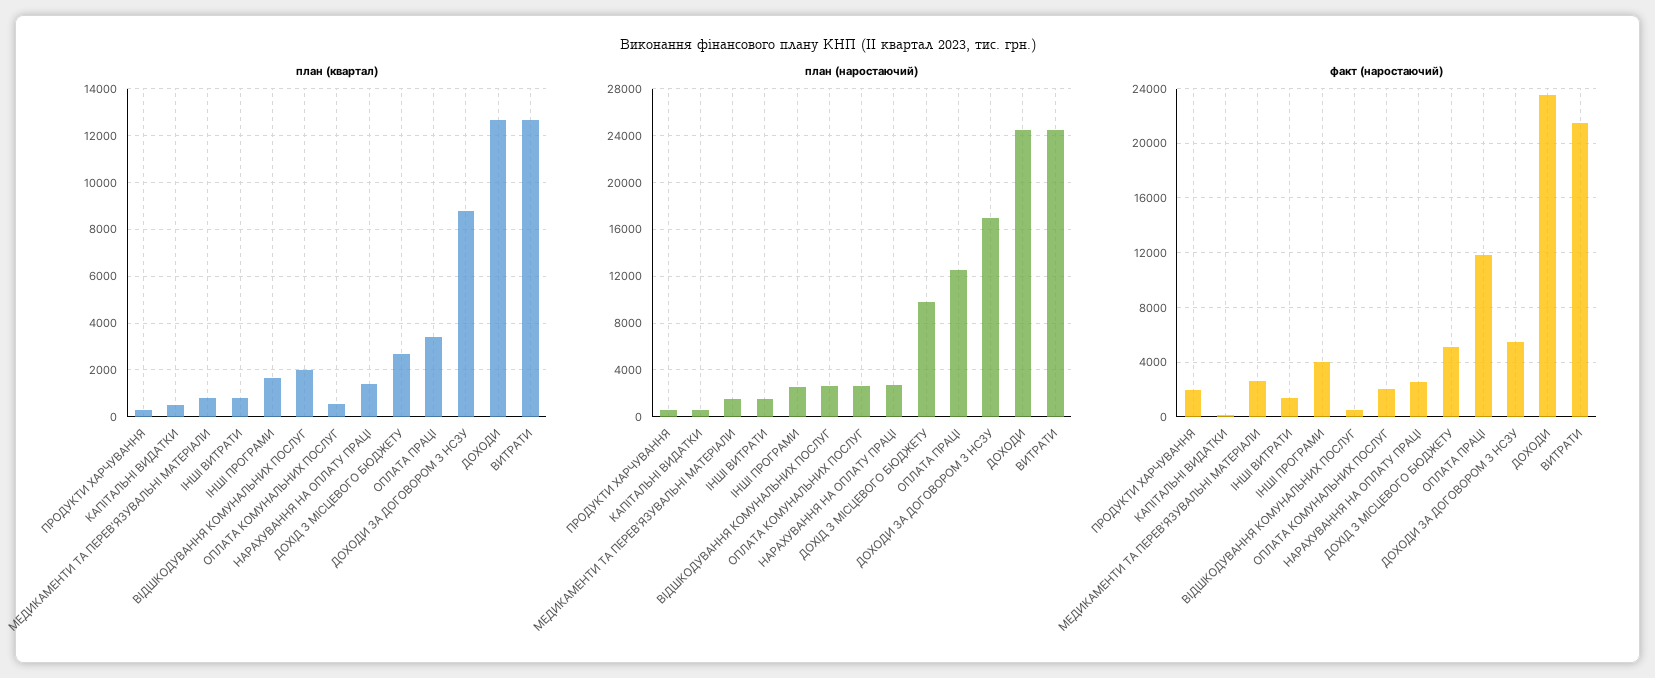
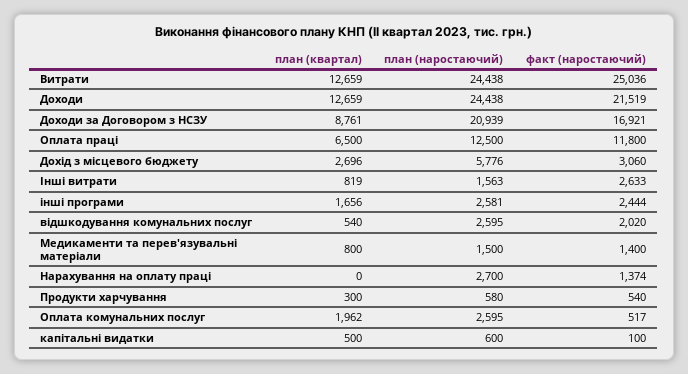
  {
    "план (квартал)": {
      "ПРОДУКТИ ХАРЧУВАННЯ": 300,
      "КАПІТАЛЬНІ ВИДАТКИ": 500,
      "МЕДИКАМЕНТИ ТА ПЕРЕВ'ЯЗУВАЛЬНІ МАТЕРІАЛИ": 800,
      "ІНШІ ВИТРАТИ": 819,
      "ІНШІ ПРОГРАМИ": 1656,
-     "ВІДШКОДУВАННЯ КОМУНАЛЬНИХ ПОСЛУГ": 2000,
+     "ВІДШКОДУВАННЯ КОМУНАЛЬНИХ ПОСЛУГ": 540,
-     "ОПЛАТА КОМУНАЛЬНИХ ПОСЛУГ": 500,
+     "ОПЛАТА КОМУНАЛЬНИХ ПОСЛУГ": 1962,
-     "НАРАХУВАННЯ НА ОПЛАТУ ПРАЦІ": 1500,
+     "НАРАХУВАННЯ НА ОПЛАТУ ПРАЦІ": 0,
      "ДОХІД З МІСЦЕВОГО БЮДЖЕТУ": 2696,
-     "ОПЛАТА ПРАЦІ": 3500,
+     "ОПЛАТА ПРАЦІ": 6500,
      "ДОХОДИ ЗА ДОГОВОРОМ З НСЗУ": 8761,
      "ДОХОДИ": 12659,
      "ВИТРАТИ": 12659
    },
    "план (наростаючий)": {
      "ПРОДУКТИ ХАРЧУВАННЯ": 580,
      "КАПІТАЛЬНІ ВИДАТКИ": 600,
      "МЕДИКАМЕНТИ ТА ПЕРЕВ'ЯЗУВАЛЬНІ МАТЕРІАЛИ": 1500,
      "ІНШІ ВИТРАТИ": 1563,
      "ІНШІ ПРОГРАМИ": 2581,
      "ВІДШКОДУВАННЯ КОМУНАЛЬНИХ ПОСЛУГ": 2595,
      "ОПЛАТА КОМУНАЛЬНИХ ПОСЛУГ": 2595,
      "НАРАХУВАННЯ НА ОПЛАТУ ПРАЦІ": 2700,
-     "ДОХІД З МІСЦЕВОГО БЮДЖЕТУ": 10000,
+     "ДОХІД З МІСЦЕВОГО БЮДЖЕТУ": 5776,
      "ОПЛАТА ПРАЦІ": 12500,
-     "ДОХОДИ ЗА ДОГОВОРОМ З НСЗУ": 17000,
+     "ДОХОДИ ЗА ДОГОВОРОМ З НСЗУ": 20939,
      "ДОХОДИ": 24438,
      "ВИТРАТИ": 24438
    },
    "факт (наростаючий)": {
-     "ПРОДУКТИ ХАРЧУВАННЯ": 2000,
+     "ПРОДУКТИ ХАРЧУВАННЯ": 540,
      "КАПІТАЛЬНІ ВИДАТКИ": 100,
-     "МЕДИКАМЕНТИ ТА ПЕРЕВ'ЯЗУВАЛЬНІ МАТЕРІАЛИ": 2500,
+     "МЕДИКАМЕНТИ ТА ПЕРЕВ'ЯЗУВАЛЬНІ МАТЕРІАЛИ": 1400,
-     "ІНШІ ВИТРАТИ": 1500,
+     "ІНШІ ВИТРАТИ": 2633,
-     "ІНШІ ПРОГРАМИ": 4000,
+     "ІНШІ ПРОГРАМИ": 2444,
-     "ВІДШКОДУВАННЯ КОМУНАЛЬНИХ ПОСЛУГ": 500,
+     "ВІДШКОДУВАННЯ КОМУНАЛЬНИХ ПОСЛУГ": 2020,
-     "ОПЛАТА КОМУНАЛЬНИХ ПОСЛУГ": 2000,
+     "ОПЛАТА КОМУНАЛЬНИХ ПОСЛУГ": 517,
-     "НАРАХУВАННЯ НА ОПЛАТУ ПРАЦІ": 2500,
+     "НАРАХУВАННЯ НА ОПЛАТУ ПРАЦІ": 1374,
-     "ДОХІД З МІСЦЕВОГО БЮДЖЕТУ": 5000,
+     "ДОХІД З МІСЦЕВОГО БЮДЖЕТУ": 3060,
      "ОПЛАТА ПРАЦІ": 11800,
-     "ДОХОДИ ЗА ДОГОВОРОМ З НСЗУ": 5500,
+     "ДОХОДИ ЗА ДОГОВОРОМ З НСЗУ": 16921,
-     "ДОХОДИ": 23500,
+     "ДОХОДИ": 21519,
-     "ВИТРАТИ": 21500
+     "ВИТРАТИ": 25036
    }
  }

